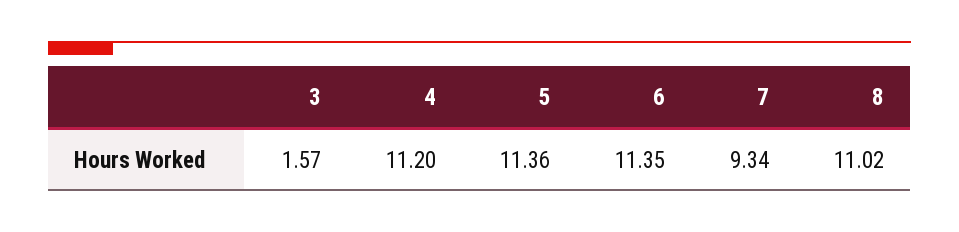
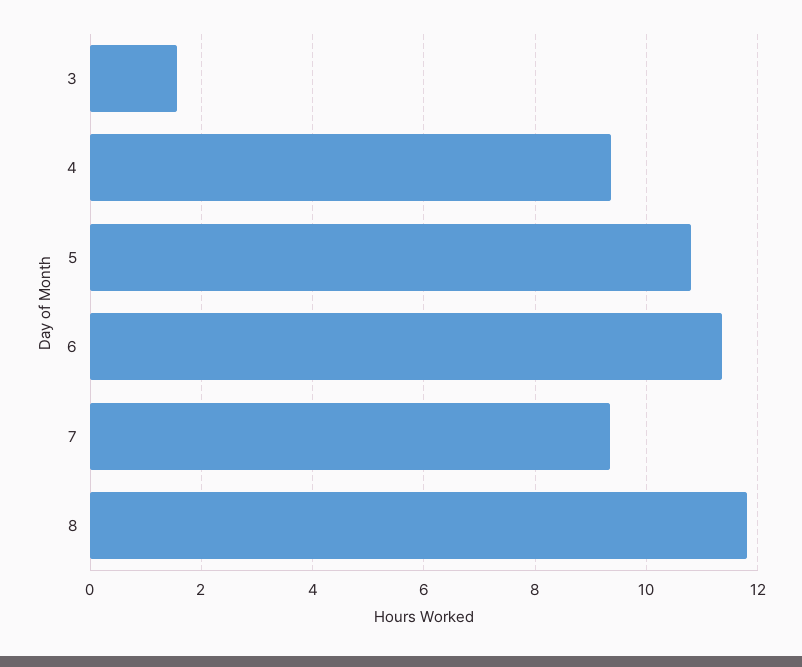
  {
    "3": 1.57,
-   "4": 11.2,
+   "4": 9.4,
-   "5": 11.36,
+   "5": 10.8,
    "6": 11.35,
    "7": 9.34,
-   "8": 11.02
+   "8": 11.8
  }

